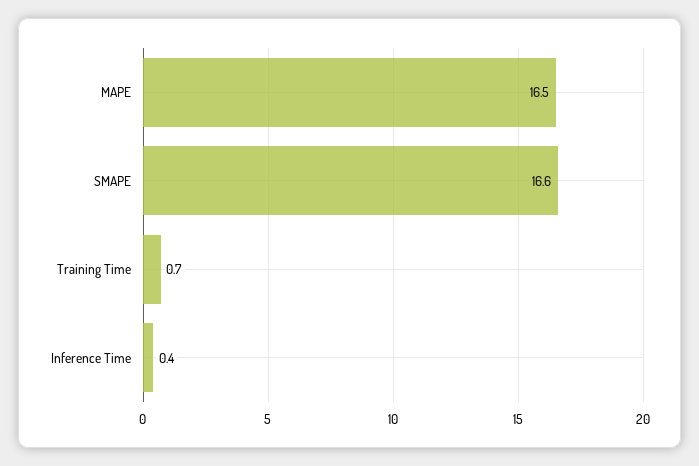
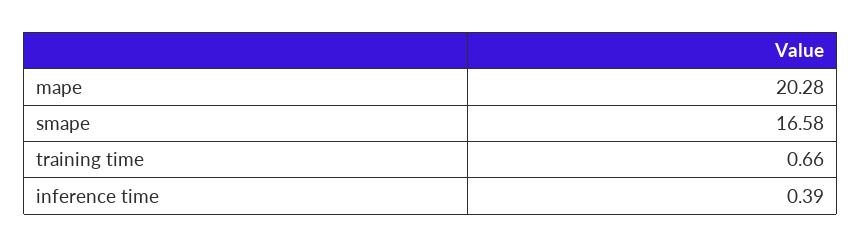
  {
-   "MAPE": 16.5,
+   "MAPE": 20.28,
    "SMAPE": 16.58,
    "Training Time": 0.66,
    "Inference Time": 0.39
  }

